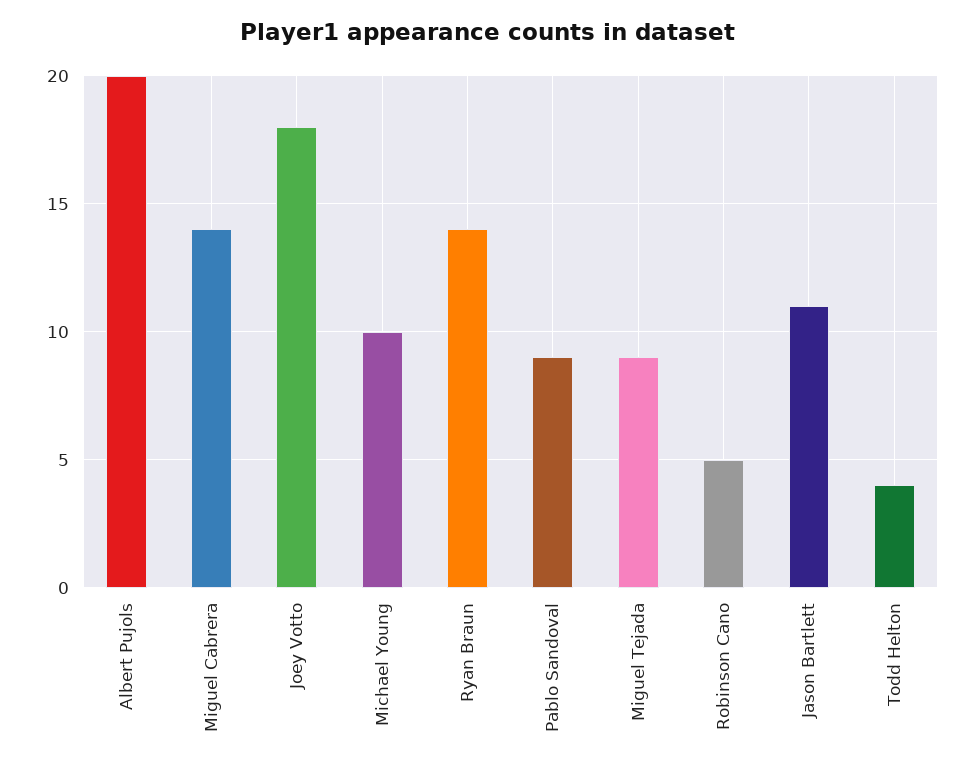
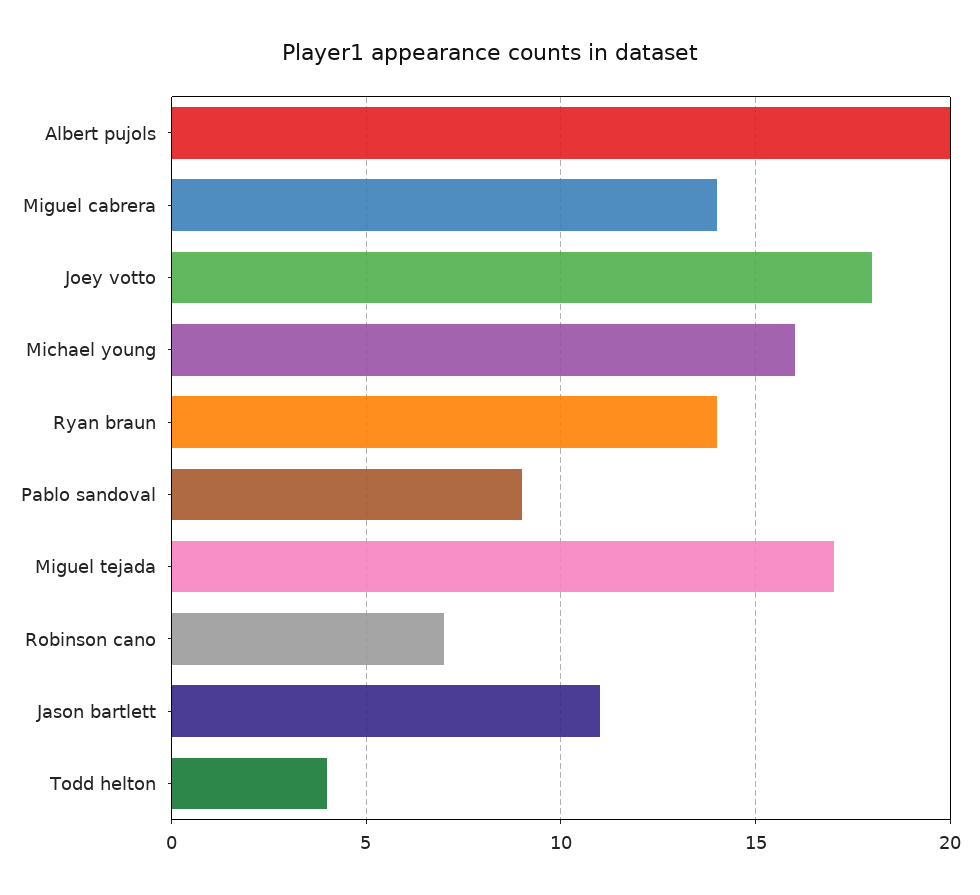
  {
    "Albert Pujols": 20,
    "Miguel Cabrera": 14,
    "Joey Votto": 18,
-   "Michael Young": 10,
+   "Michael Young": 16,
    "Ryan Braun": 14,
    "Pablo Sandoval": 9,
-   "Miguel Tejada": 9,
+   "Miguel Tejada": 17,
-   "Robinson Cano": 5,
+   "Robinson Cano": 7,
    "Jason Bartlett": 11,
    "Todd Helton": 4
  }

